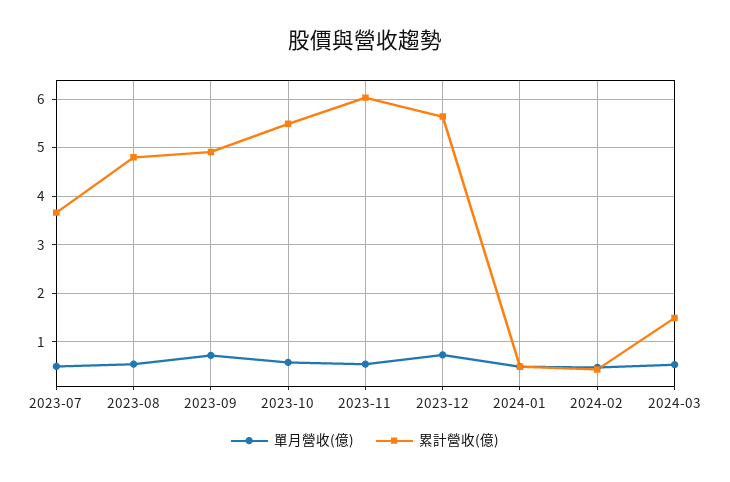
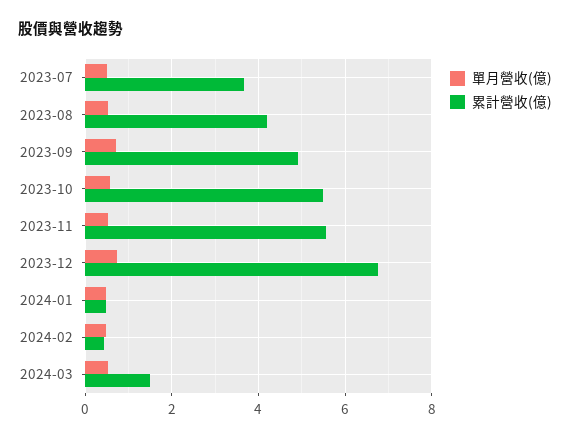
  {
    "單月營收(億)": {
      "2023-07": 0.4,
      "2023-08": 0.6,
      "2023-09": 0.8,
      "2023-10": 0.6,
      "2023-11": 0.6,
      "2023-12": 0.8,
      "2024-01": 0.4,
      "2024-02": 0.4,
      "2024-03": 0.6
    },
    "累計營收(億)": {
      "2023-07": 3.6,
-     "2023-08": 4.8,
+     "2023-08": 4.2,
      "2023-09": 5,
      "2023-10": 5.4,
-     "2023-11": 6,
+     "2023-11": 5.6,
-     "2023-12": 5.6,
+     "2023-12": 6.8,
      "2024-01": 0.4,
      "2024-02": 0.4,
      "2024-03": 1.4
    }
  }

